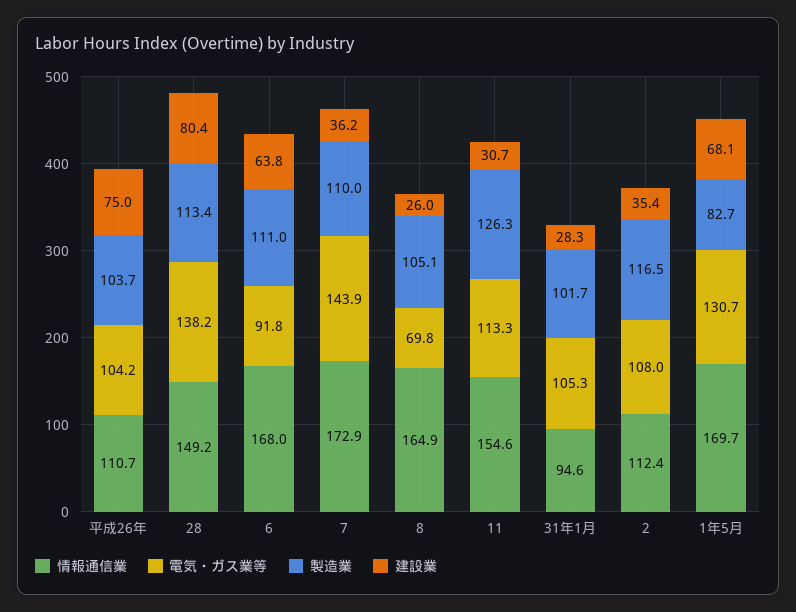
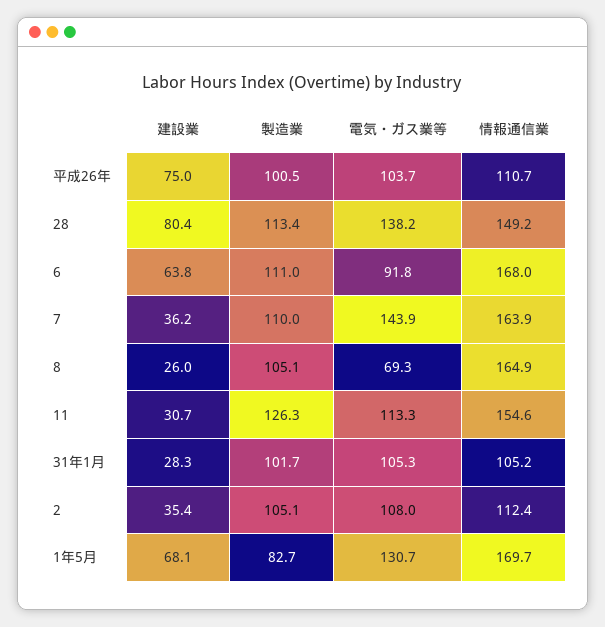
  {
    "情報通信業": {
      "平成26年": 110.7,
      "28": 149.2,
      "6": 168,
-     "7": 172.9,
+     "7": 163.9,
      "8": 164.9,
      "11": 154.6,
-     "31年1月": 94.6,
+     "31年1月": 105.2,
      "2": 112.4,
      "1年5月": 169.7
    },
    "電気・ガス業等": {
-     "平成26年": 104.2,
+     "平成26年": 103.7,
      "28": 138.2,
      "6": 91.8,
      "7": 143.9,
-     "8": 69.8,
+     "8": 69.3,
      "11": 113.3,
      "31年1月": 105.3,
      "2": 108,
      "1年5月": 130.7
    },
    "製造業": {
-     "平成26年": 103.7,
+     "平成26年": 100.5,
      "28": 113.4,
      "6": 111,
      "7": 110,
      "8": 105.1,
      "11": 126.3,
      "31年1月": 101.7,
-     "2": 116.5,
+     "2": 105.1,
      "1年5月": 82.7
    },
    "建設業": {
      "平成26年": 75,
      "28": 80.4,
      "6": 63.8,
      "7": 36.2,
      "8": 26,
      "11": 30.7,
      "31年1月": 28.3,
      "2": 35.4,
      "1年5月": 68.1
    }
  }

